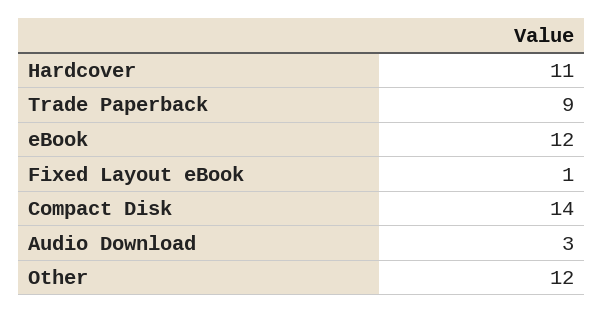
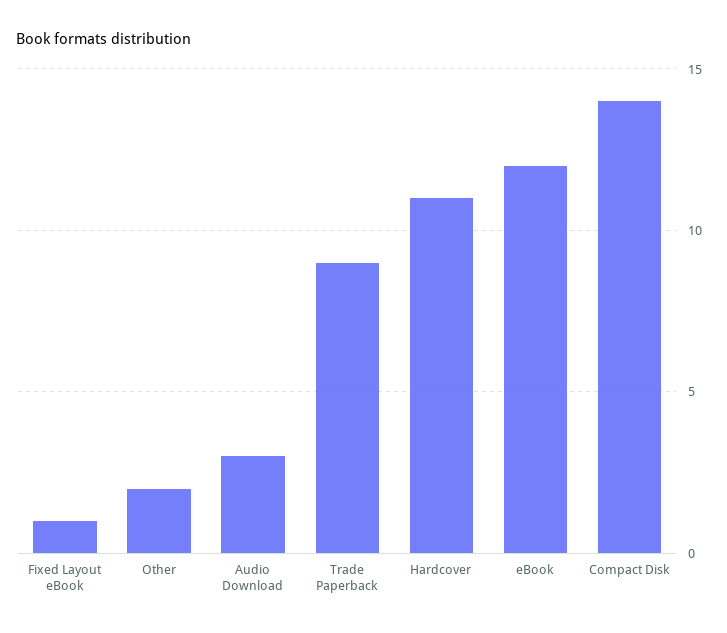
  {
    "Hardcover": 11,
    "Trade Paperback": 9,
    "eBook": 12,
    "Fixed Layout eBook": 1,
    "Compact Disk": 14,
    "Audio Download": 3,
-   "Other": 12
+   "Other": 2
  }

